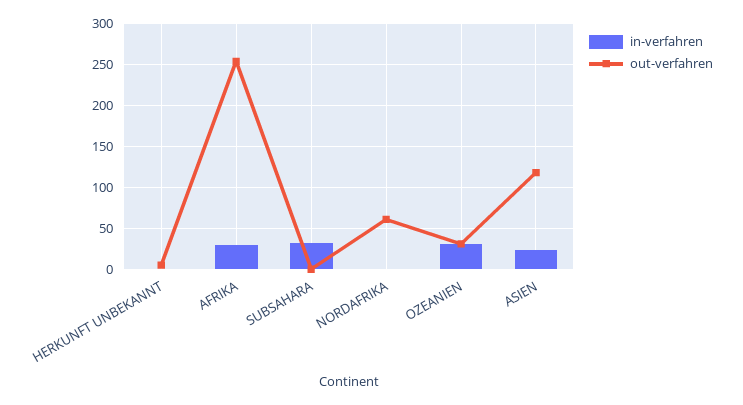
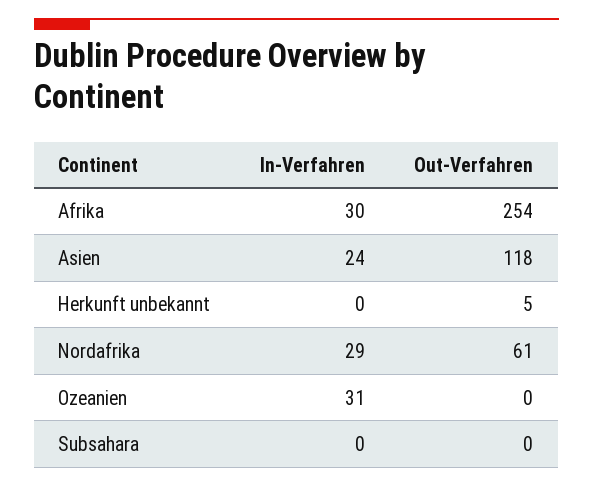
  {
    "in-verfahren": {
      "HERKUNFT UNBEKANNT": 0,
      "AFRIKA": 30,
-     "SUBSAHARA": 30,
+     "SUBSAHARA": 0,
-     "NORDAFRIKA": 0,
+     "NORDAFRIKA": 29,
      "OZEANIEN": 31,
      "ASIEN": 24
    },
    "out-verfahren": {
      "HERKUNFT UNBEKANNT": 5,
      "AFRIKA": 254,
      "SUBSAHARA": 0,
      "NORDAFRIKA": 61,
-     "OZEANIEN": 30,
+     "OZEANIEN": 0,
      "ASIEN": 118
    }
  }

